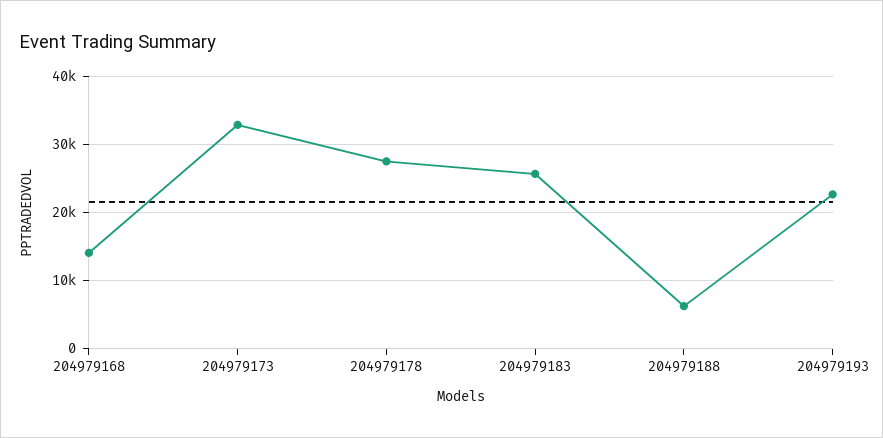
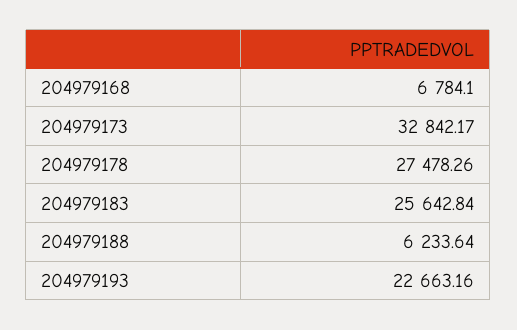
  {
-   "204979168": 14000,
+   "204979168": 6784.1,
    "204979173": 32842.17,
    "204979178": 27478.26,
    "204979183": 25642.84,
    "204979188": 6233.64,
    "204979193": 22663.16
  }

